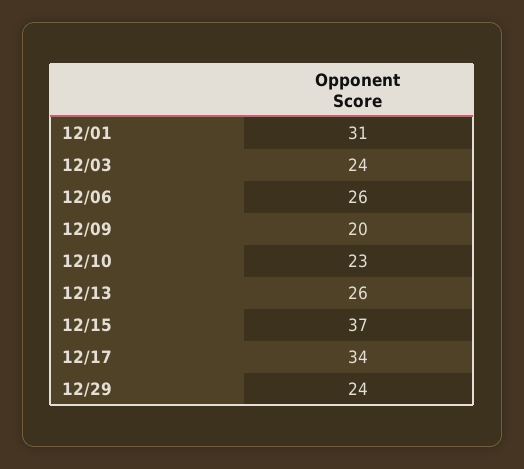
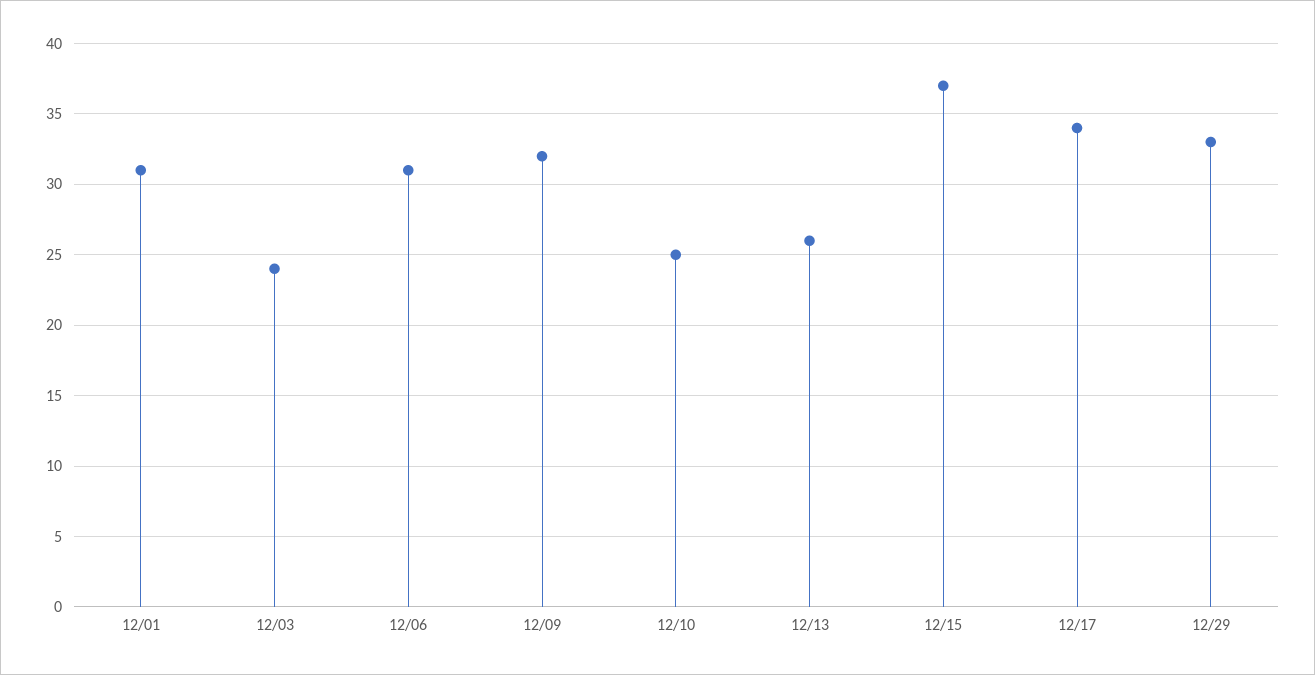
  {
    "12/01": 31,
    "12/03": 24,
-   "12/06": 26,
+   "12/06": 31,
-   "12/09": 20,
+   "12/09": 32,
-   "12/10": 23,
+   "12/10": 25,
    "12/13": 26,
    "12/15": 37,
    "12/17": 34,
-   "12/29": 24
+   "12/29": 33
  }

